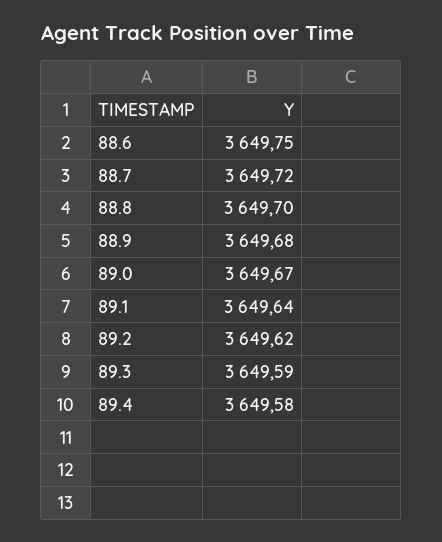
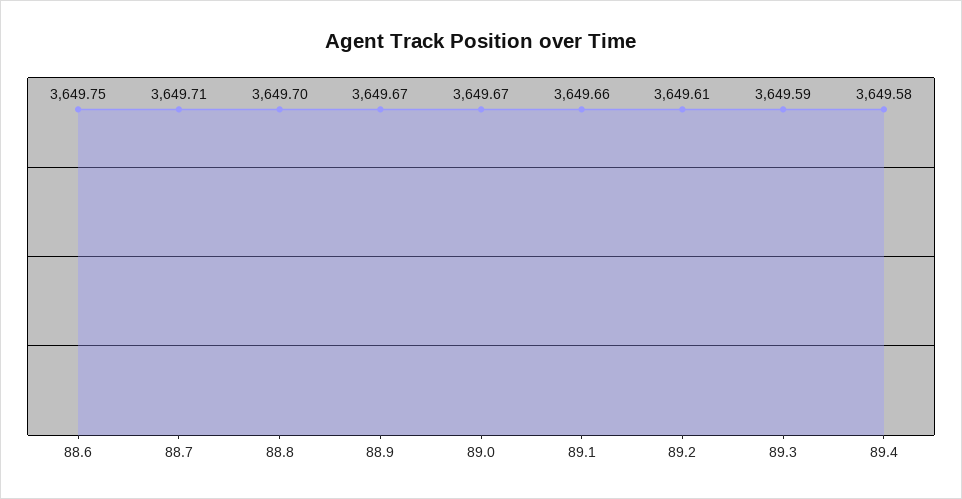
  {
    "88.6": 3649.75,
-   "88.7": 3649.72,
+   "88.7": 3649.71,
    "88.8": 3649.7,
-   "88.9": 3649.68,
+   "88.9": 3649.67,
    "89.0": 3649.67,
-   "89.1": 3649.64,
+   "89.1": 3649.66,
-   "89.2": 3649.62,
+   "89.2": 3649.61,
    "89.3": 3649.59,
    "89.4": 3649.58
  }

